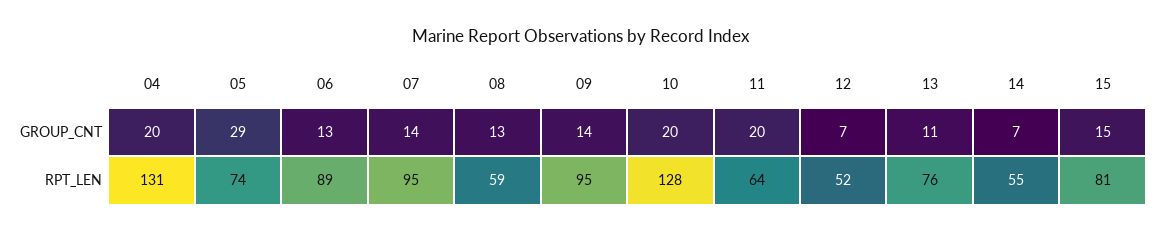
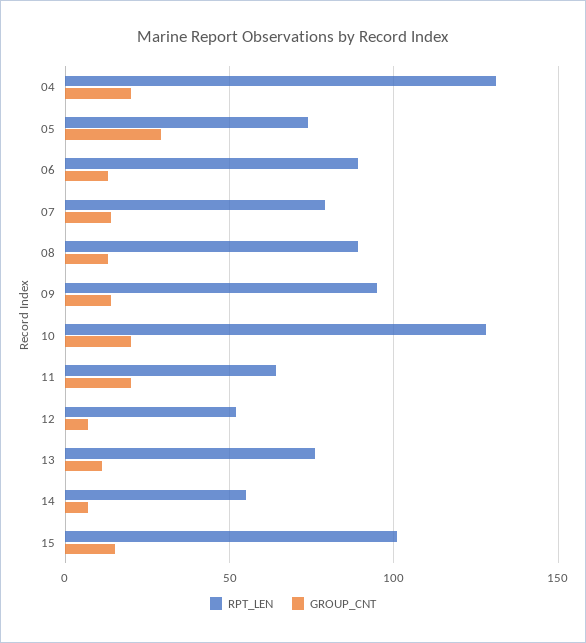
  {
    "GROUP_CNT": {
      "04": 20,
      "05": 29,
      "06": 13,
      "07": 14,
      "08": 13,
      "09": 14,
      "10": 20,
      "11": 20,
      "12": 7,
      "13": 11,
      "14": 7,
      "15": 15
    },
    "RPT_LEN": {
      "04": 131,
      "05": 74,
      "06": 89,
-     "07": 95,
+     "07": 80,
-     "08": 59,
+     "08": 90,
      "09": 95,
      "10": 128,
      "11": 64,
      "12": 52,
      "13": 76,
      "14": 55,
-     "15": 81
+     "15": 100
    }
  }

